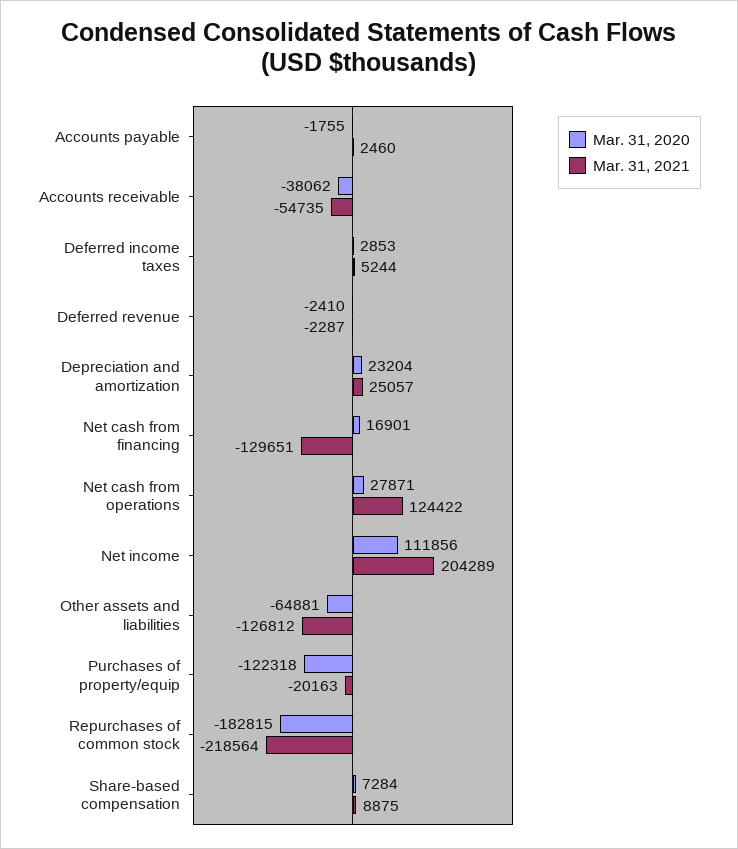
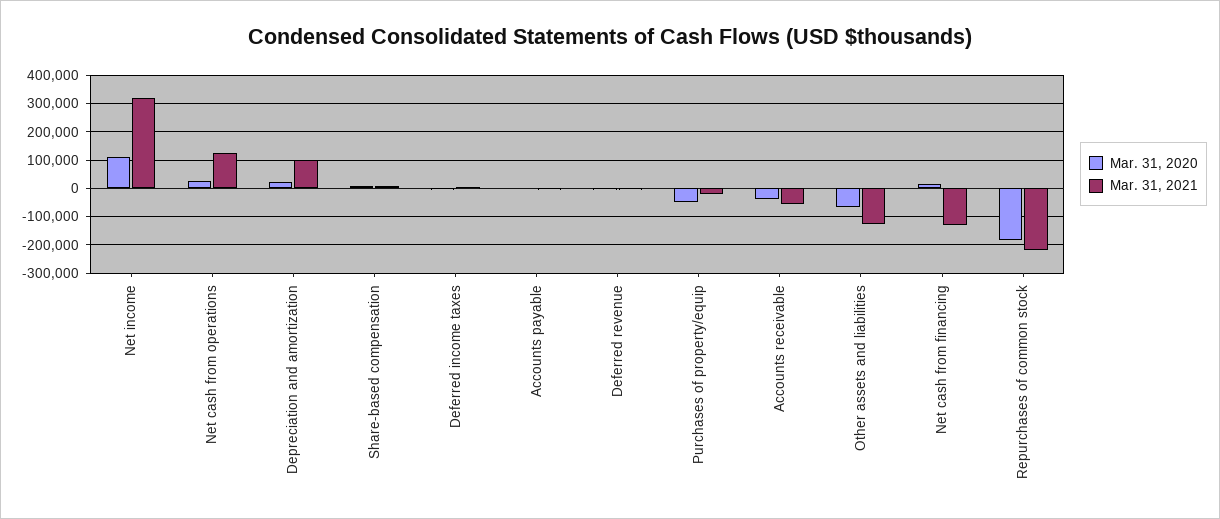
  {
    "Mar. 31, 2020": {
      "Accounts payable": -1755,
      "Accounts receivable": -38062,
      "Deferred income taxes": 2853,
      "Deferred revenue": -2410,
      "Depreciation and amortization": 23204,
      "Net cash from financing": 16901,
      "Net cash from operations": 27871,
      "Net income": 111856,
      "Other assets and liabilities": -64881,
-     "Purchases of property/equip": -122318,
+     "Purchases of property/equip": -50000,
      "Repurchases of common stock": -182815,
      "Share-based compensation": 7284
    },
    "Mar. 31, 2021": {
      "Accounts payable": 2460,
      "Accounts receivable": -54735,
      "Deferred income taxes": 5244,
      "Deferred revenue": -2287,
-     "Depreciation and amortization": 25057,
+     "Depreciation and amortization": 100000,
      "Net cash from financing": -129651,
      "Net cash from operations": 124422,
-     "Net income": 204289,
+     "Net income": 325000,
      "Other assets and liabilities": -126812,
      "Purchases of property/equip": -20163,
      "Repurchases of common stock": -218564,
      "Share-based compensation": 8875
    }
  }

